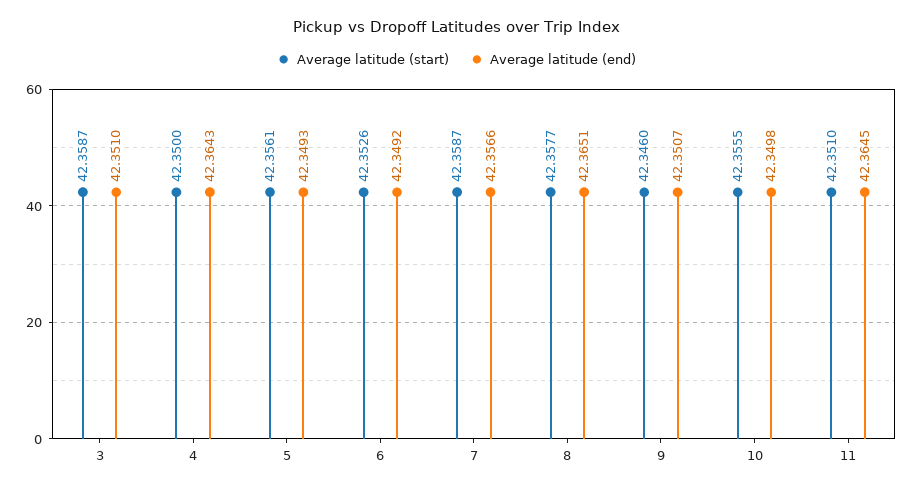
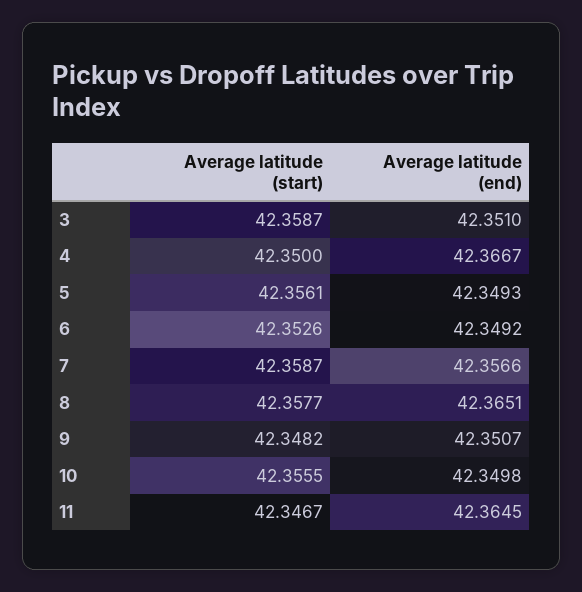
  {
    "Average latitude (start)": {
      "3": 42.3587,
      "4": 42.35,
      "5": 42.3561,
      "6": 42.3526,
      "7": 42.3587,
      "8": 42.3577,
-     "9": 42.346,
+     "9": 42.3482,
      "10": 42.3555,
-     "11": 42.351
+     "11": 42.3467
    },
    "Average latitude (end)": {
      "3": 42.351,
-     "4": 42.3643,
+     "4": 42.3667,
      "5": 42.3493,
      "6": 42.3492,
      "7": 42.3566,
      "8": 42.3651,
      "9": 42.3507,
      "10": 42.3498,
      "11": 42.3645
    }
  }

